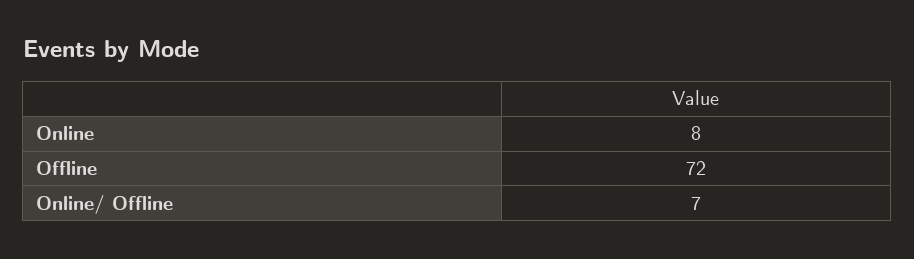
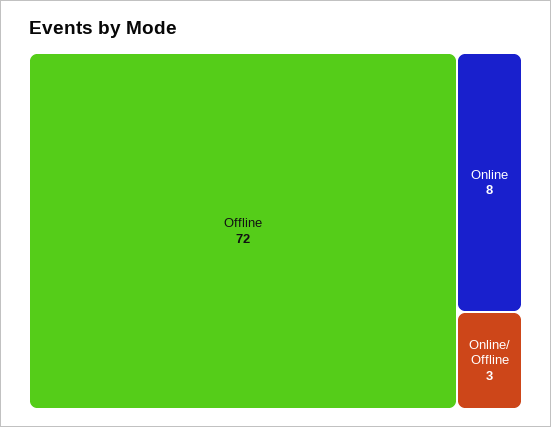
  {
    "Online": 8,
    "Offline": 72,
-   "Online/ Offline": 7
+   "Online/ Offline": 3
  }

